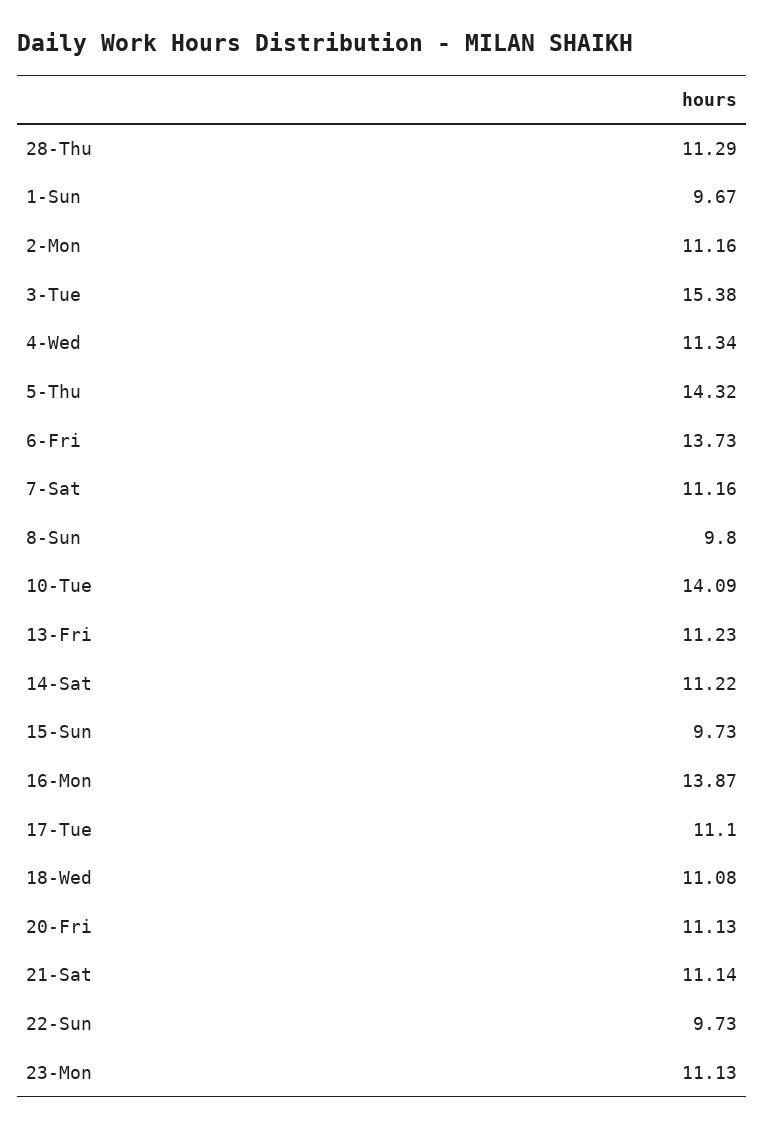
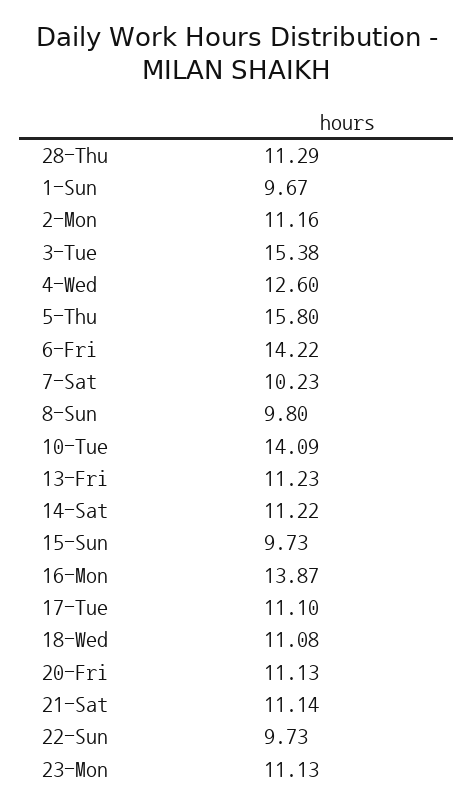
  {
    "28-Thu": 11.29,
    "1-Sun": 9.67,
    "2-Mon": 11.16,
    "3-Tue": 15.38,
-   "4-Wed": 11.34,
+   "4-Wed": 12.6,
-   "5-Thu": 14.32,
+   "5-Thu": 15.8,
-   "6-Fri": 13.73,
+   "6-Fri": 14.22,
-   "7-Sat": 11.16,
+   "7-Sat": 10.23,
    "8-Sun": 9.8,
    "10-Tue": 14.09,
    "13-Fri": 11.23,
    "14-Sat": 11.22,
    "15-Sun": 9.73,
    "16-Mon": 13.87,
    "17-Tue": 11.1,
    "18-Wed": 11.08,
    "20-Fri": 11.13,
    "21-Sat": 11.14,
    "22-Sun": 9.73,
    "23-Mon": 11.13
  }

